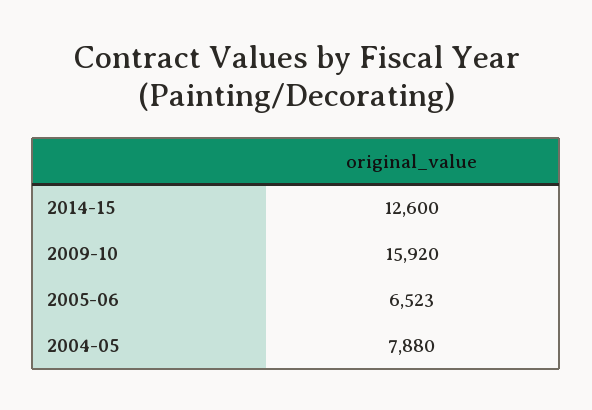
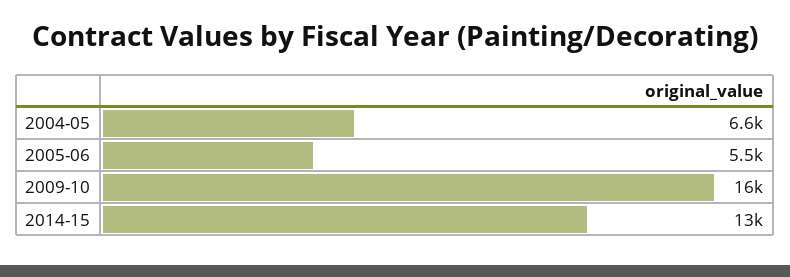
  {
    "2014-15": 12600,
    "2009-10": 15920,
-   "2005-06": 6523,
+   "2005-06": 5500,
-   "2004-05": 7880
+   "2004-05": 6600
  }

